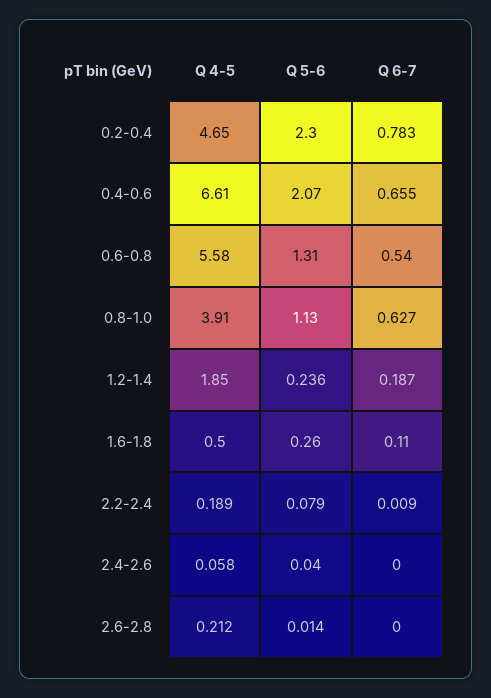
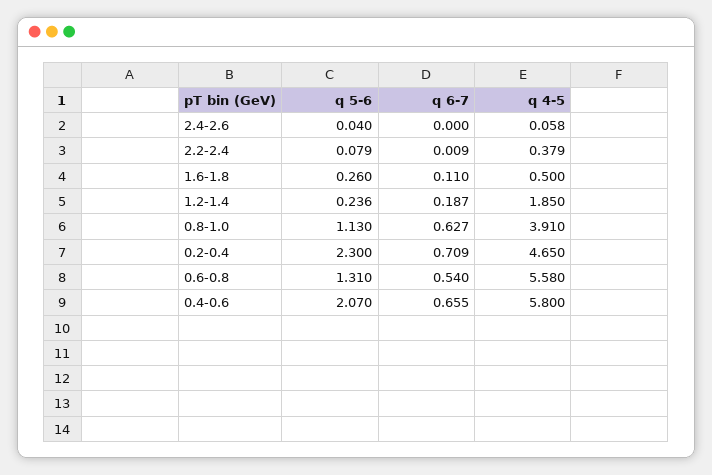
  {
    "Q 4-5": {
      "0.2-0.4": 4.65,
-     "0.4-0.6": 6.61,
+     "0.4-0.6": 5.8,
      "0.6-0.8": 5.58,
      "0.8-1.0": 3.91,
      "1.2-1.4": 1.85,
      "1.6-1.8": 0.5,
-     "2.2-2.4": 0.189,
+     "2.2-2.4": 0.379,
-     "2.4-2.6": 0.058,
+     "2.4-2.6": 0.058
-     "2.6-2.8": 0.212
    },
    "Q 5-6": {
      "0.2-0.4": 2.3,
      "0.4-0.6": 2.07,
      "0.6-0.8": 1.31,
      "0.8-1.0": 1.13,
      "1.2-1.4": 0.236,
      "1.6-1.8": 0.26,
      "2.2-2.4": 0.079,
-     "2.4-2.6": 0.04,
+     "2.4-2.6": 0.04
-     "2.6-2.8": 0.014
    },
    "Q 6-7": {
-     "0.2-0.4": 0.783,
+     "0.2-0.4": 0.709,
      "0.4-0.6": 0.655,
      "0.6-0.8": 0.54,
      "0.8-1.0": 0.627,
      "1.2-1.4": 0.187,
      "1.6-1.8": 0.11,
      "2.2-2.4": 0.009,
-     "2.4-2.6": 0,
+     "2.4-2.6": 0
-     "2.6-2.8": 0
    }
  }

